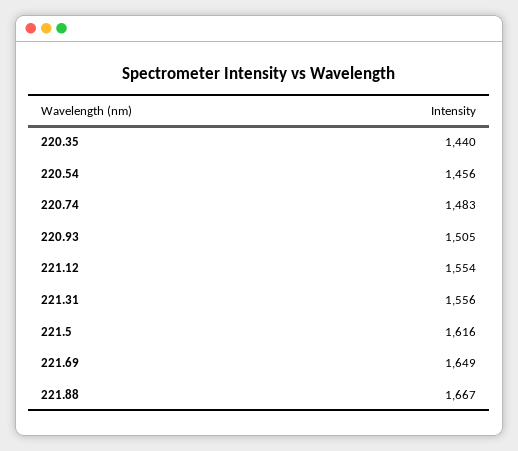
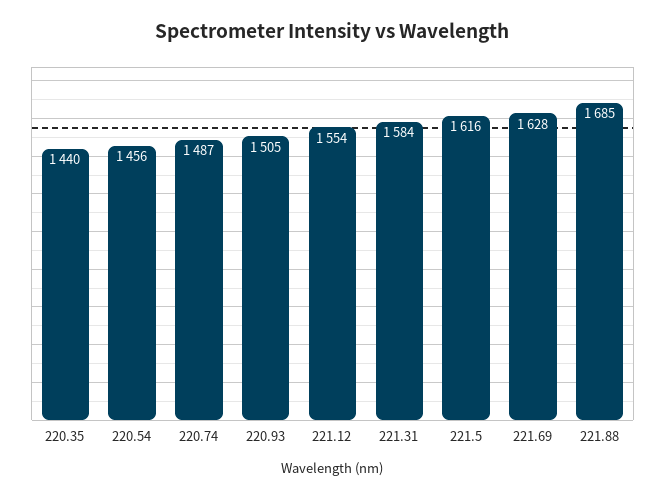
  {
    "220.35": 1440,
    "220.54": 1456,
-   "220.74": 1483,
+   "220.74": 1487,
    "220.93": 1505,
    "221.12": 1554,
-   "221.31": 1556,
+   "221.31": 1584,
    "221.5": 1616,
-   "221.69": 1649,
+   "221.69": 1628,
-   "221.88": 1667
+   "221.88": 1685
  }

